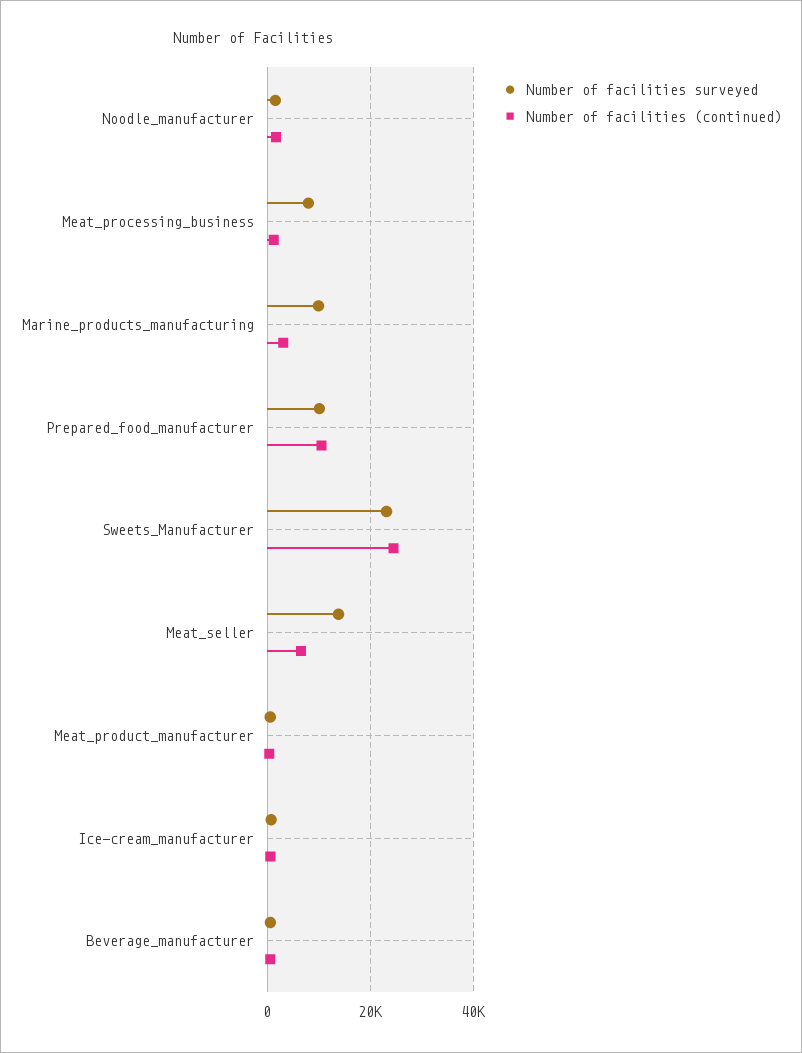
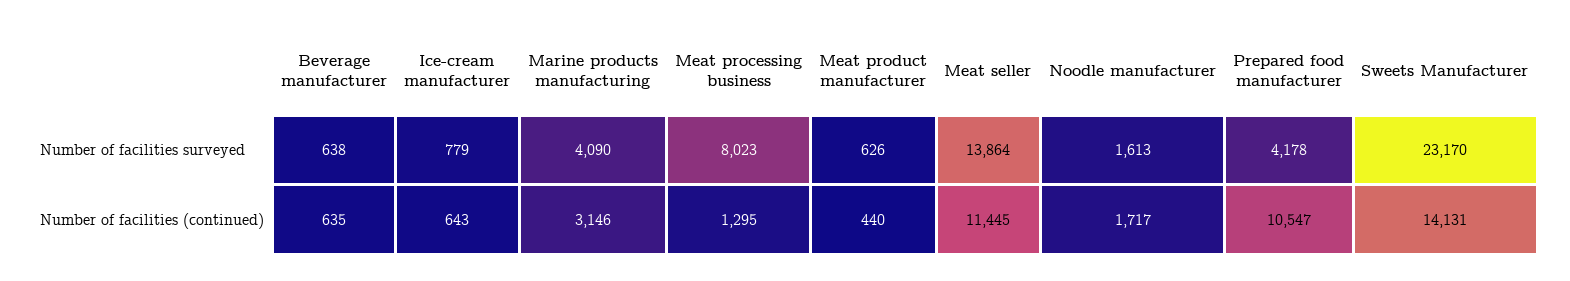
  {
    "Number of facilities surveyed": {
      "Noodle_manufacturer": 1613,
      "Meat_processing_business": 8023,
-     "Marine_products_manufacturing": 10000,
+     "Marine_products_manufacturing": 4090,
-     "Prepared_food_manufacturer": 10000,
+     "Prepared_food_manufacturer": 4178,
      "Sweets_Manufacturer": 23170,
      "Meat_seller": 13864,
      "Meat_product_manufacturer": 626,
      "Ice-cream_manufacturer": 779,
      "Beverage_manufacturer": 638
    },
    "Number of facilities (continued)": {
      "Noodle_manufacturer": 1717,
      "Meat_processing_business": 1295,
      "Marine_products_manufacturing": 3146,
      "Prepared_food_manufacturer": 10547,
-     "Sweets_Manufacturer": 24000,
+     "Sweets_Manufacturer": 14131,
-     "Meat_seller": 6000,
+     "Meat_seller": 11445,
      "Meat_product_manufacturer": 440,
      "Ice-cream_manufacturer": 643,
      "Beverage_manufacturer": 635
    }
  }

